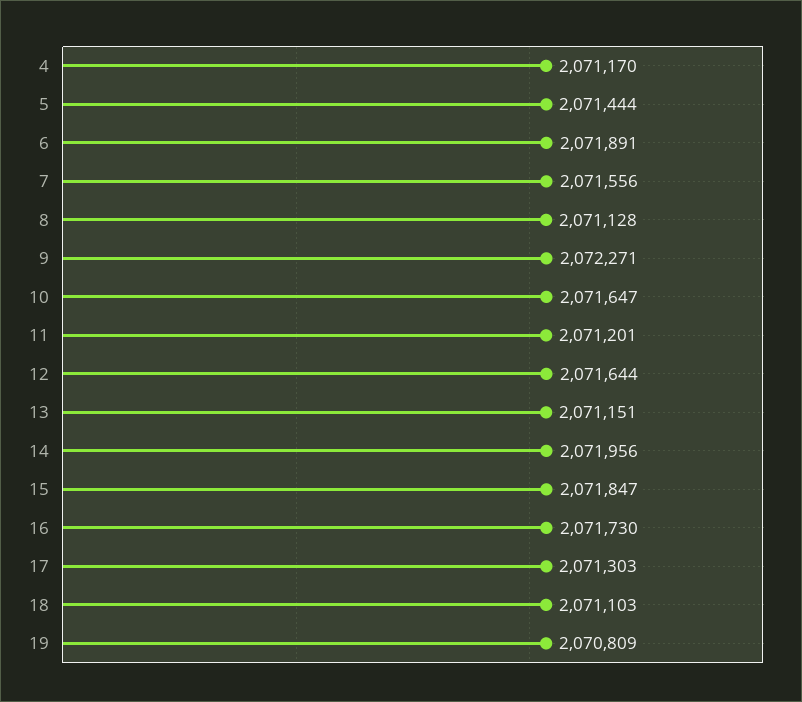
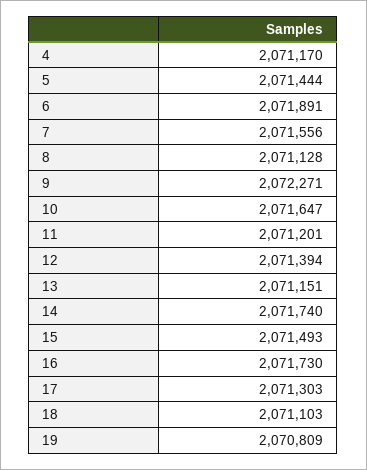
  {
    "4": 2071170,
    "5": 2071444,
    "6": 2071891,
    "7": 2071556,
    "8": 2071128,
    "9": 2072271,
    "10": 2071647,
    "11": 2071201,
-   "12": 2071644,
+   "12": 2071394,
    "13": 2071151,
-   "14": 2071956,
+   "14": 2071740,
-   "15": 2071847,
+   "15": 2071493,
    "16": 2071730,
    "17": 2071303,
    "18": 2071103,
    "19": 2070809
  }

